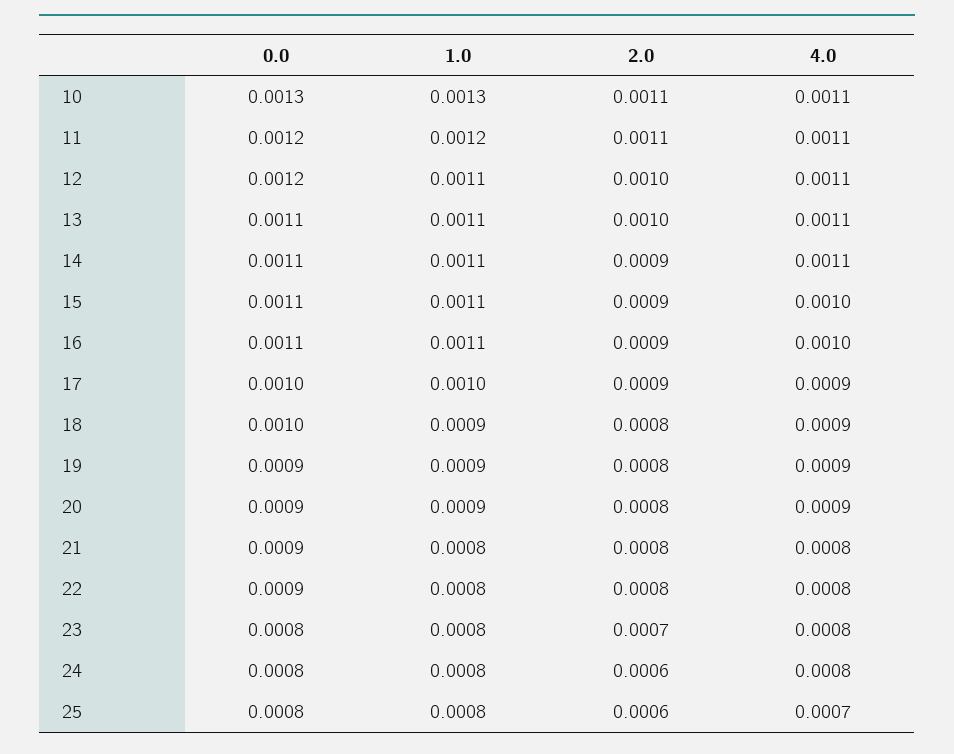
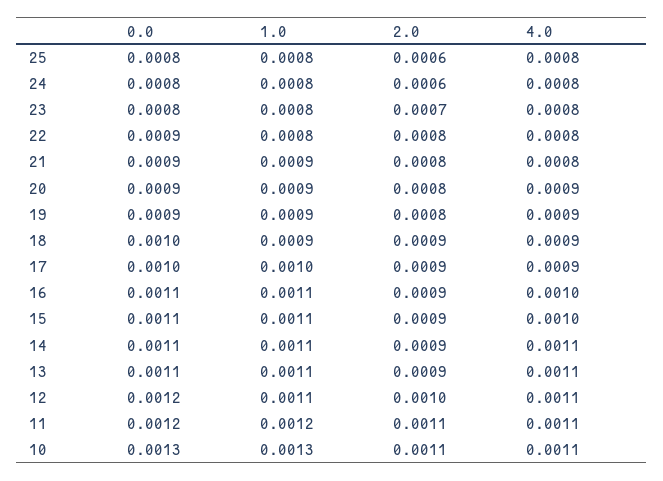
  {
    "0.0": {
      "10": 0.0013,
      "11": 0.0012,
      "12": 0.0012,
      "13": 0.0011,
      "14": 0.0011,
      "15": 0.0011,
      "16": 0.0011,
      "17": 0.001,
      "18": 0.001,
      "19": 0.0009,
      "20": 0.0009,
      "21": 0.0009,
      "22": 0.0009,
      "23": 0.0008,
      "24": 0.0008,
      "25": 0.0008
    },
    "1.0": {
      "10": 0.0013,
      "11": 0.0012,
      "12": 0.0011,
      "13": 0.0011,
      "14": 0.0011,
      "15": 0.0011,
      "16": 0.0011,
      "17": 0.001,
      "18": 0.0009,
      "19": 0.0009,
      "20": 0.0009,
-     "21": 0.0008,
+     "21": 0.0009,
      "22": 0.0008,
      "23": 0.0008,
      "24": 0.0008,
      "25": 0.0008
    },
    "2.0": {
      "10": 0.0011,
      "11": 0.0011,
      "12": 0.001,
-     "13": 0.001,
+     "13": 0.0009,
      "14": 0.0009,
      "15": 0.0009,
      "16": 0.0009,
      "17": 0.0009,
-     "18": 0.0008,
+     "18": 0.0009,
      "19": 0.0008,
      "20": 0.0008,
      "21": 0.0008,
      "22": 0.0008,
      "23": 0.0007,
      "24": 0.0006,
      "25": 0.0006
    },
    "4.0": {
      "10": 0.0011,
      "11": 0.0011,
      "12": 0.0011,
      "13": 0.0011,
      "14": 0.0011,
      "15": 0.001,
      "16": 0.001,
      "17": 0.0009,
      "18": 0.0009,
      "19": 0.0009,
      "20": 0.0009,
      "21": 0.0008,
      "22": 0.0008,
      "23": 0.0008,
      "24": 0.0008,
-     "25": 0.0007
+     "25": 0.0008
    }
  }

